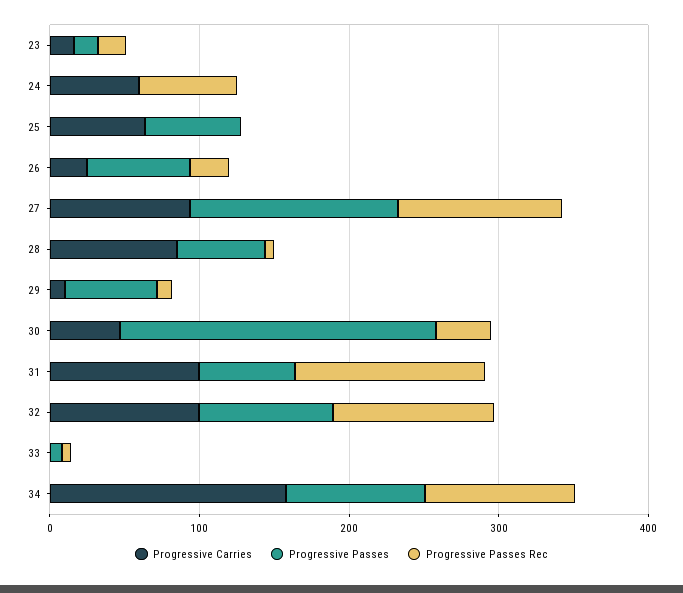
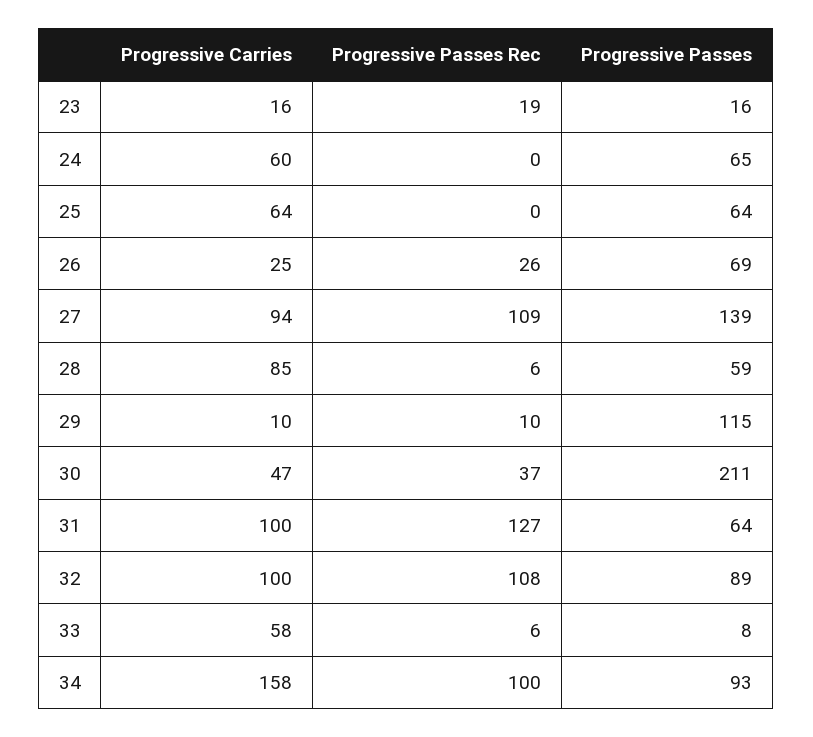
  {
    "Progressive Carries": {
      "23": 16,
      "24": 60,
      "25": 64,
      "26": 25,
      "27": 94,
      "28": 85,
      "29": 10,
      "30": 47,
      "31": 100,
      "32": 100,
-     "33": 0,
+     "33": 58,
      "34": 158
    },
    "Progressive Passes": {
      "23": 16,
-     "24": 0,
+     "24": 65,
      "25": 64,
      "26": 69,
      "27": 139,
      "28": 59,
-     "29": 60,
+     "29": 115,
      "30": 211,
      "31": 64,
      "32": 89,
      "33": 8,
      "34": 93
    },
    "Progressive Passes Rec": {
      "23": 19,
-     "24": 60,
+     "24": 0,
      "25": 0,
      "26": 26,
      "27": 109,
      "28": 6,
      "29": 10,
      "30": 37,
      "31": 127,
      "32": 108,
      "33": 6,
      "34": 100
    }
  }

